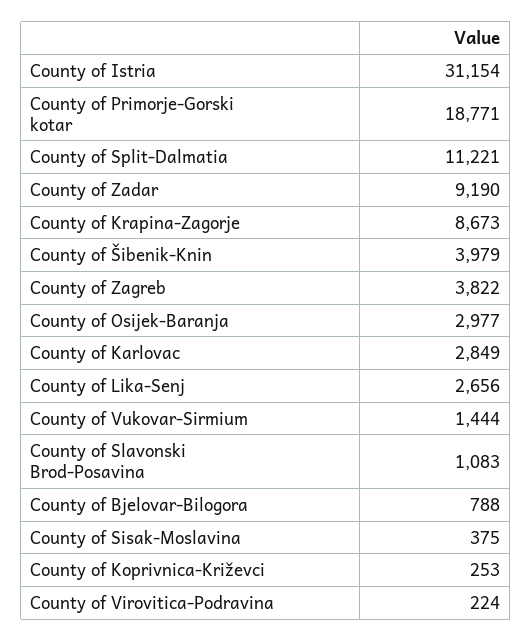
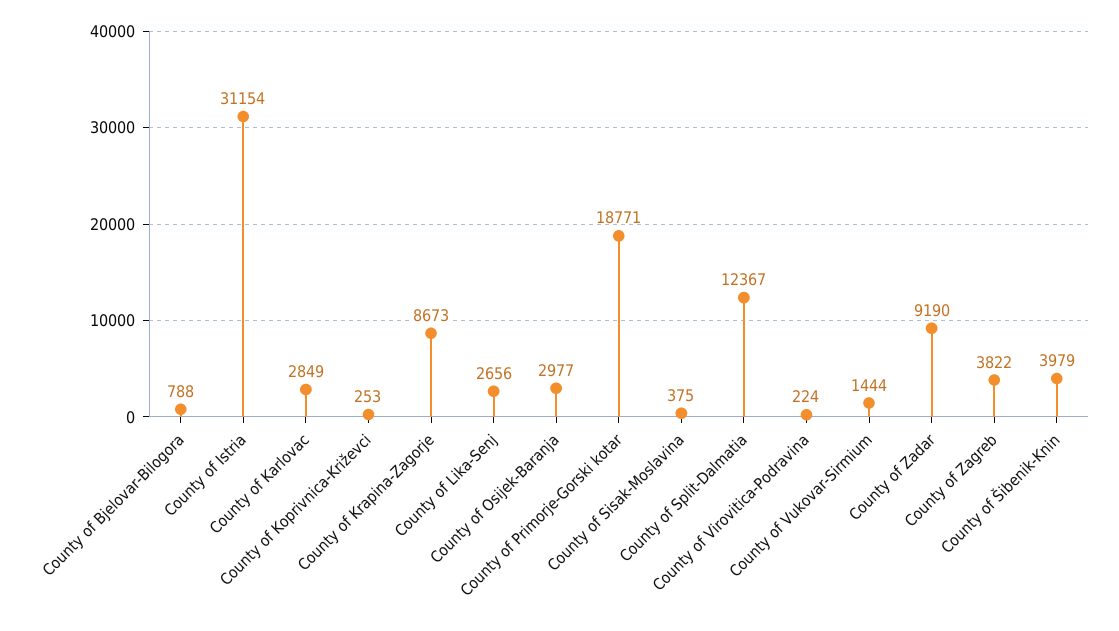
  {
    "County of Istria": 31154,
    "County of Primorje-Gorski kotar": 18771,
-   "County of Split-Dalmatia": 11221,
+   "County of Split-Dalmatia": 12367,
    "County of Zadar": 9190,
    "County of Krapina-Zagorje": 8673,
    "County of Šibenik-Knin": 3979,
    "County of Zagreb": 3822,
    "County of Osijek-Baranja": 2977,
    "County of Karlovac": 2849,
    "County of Lika-Senj": 2656,
    "County of Vukovar-Sirmium": 1444,
-   "County of Slavonski Brod-Posavina": 1083,
    "County of Bjelovar-Bilogora": 788,
    "County of Sisak-Moslavina": 375,
    "County of Koprivnica-Križevci": 253,
    "County of Virovitica-Podravina": 224
  }

